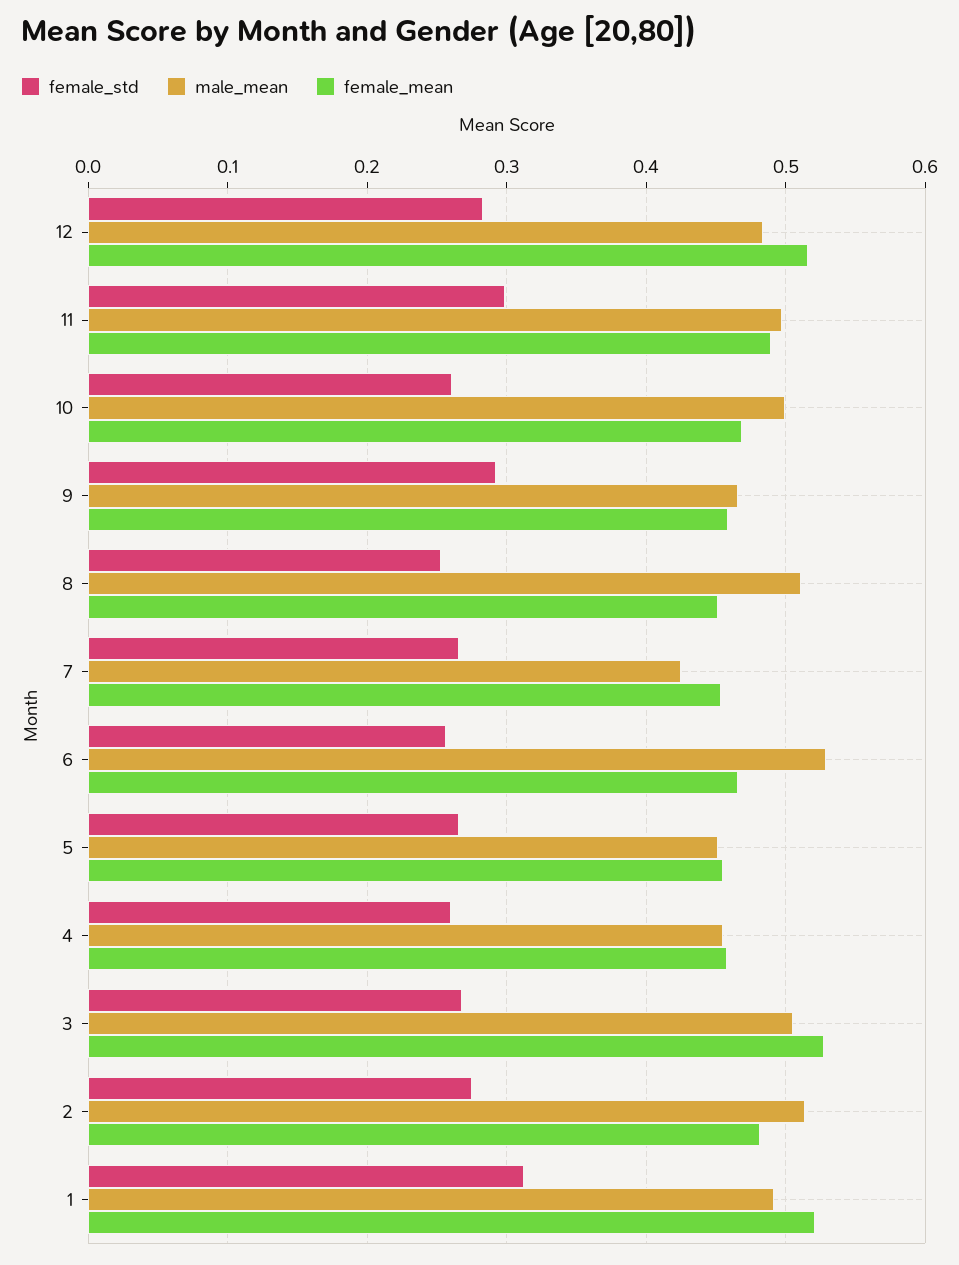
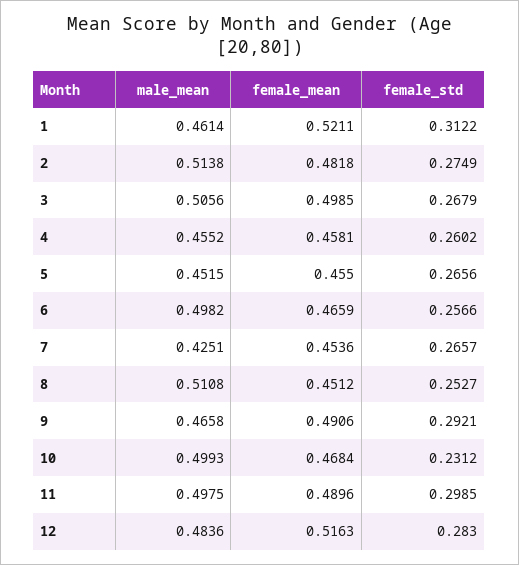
  {
    "female_std": {
      "12": 0.283,
      "11": 0.2985,
-     "10": 0.26,
+     "10": 0.2312,
      "9": 0.2921,
      "8": 0.2527,
      "7": 0.2657,
      "6": 0.2566,
      "5": 0.2656,
      "4": 0.2602,
      "3": 0.2679,
      "2": 0.2749,
      "1": 0.3122
    },
    "male_mean": {
      "12": 0.4836,
      "11": 0.4975,
      "10": 0.4993,
      "9": 0.4658,
      "8": 0.5108,
      "7": 0.4251,
-     "6": 0.53,
+     "6": 0.4982,
      "5": 0.4515,
      "4": 0.4552,
      "3": 0.5056,
      "2": 0.5138,
-     "1": 0.49
+     "1": 0.4614
    },
    "female_mean": {
      "12": 0.5163,
      "11": 0.4896,
      "10": 0.4684,
-     "9": 0.46,
+     "9": 0.4906,
      "8": 0.4512,
      "7": 0.4536,
      "6": 0.4659,
      "5": 0.455,
      "4": 0.4581,
-     "3": 0.53,
+     "3": 0.4985,
      "2": 0.4818,
      "1": 0.5211
    }
  }

